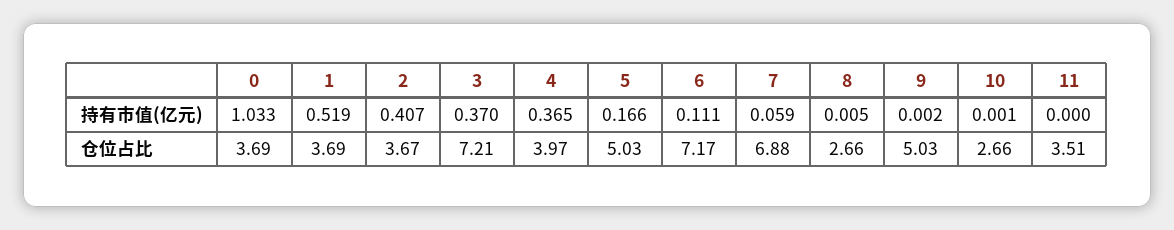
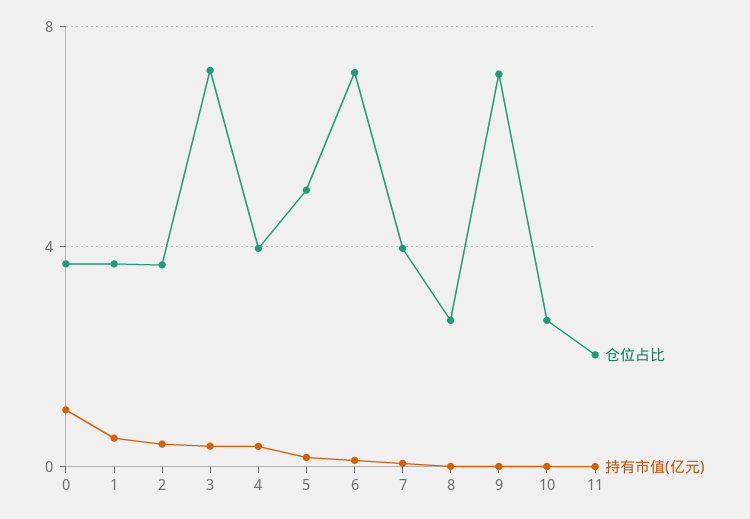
  {
    "持有市值(亿元)": {
      "0": 1.033,
      "1": 0.519,
      "2": 0.407,
      "3": 0.37,
      "4": 0.365,
      "5": 0.166,
      "6": 0.111,
      "7": 0.059,
      "8": 0.005,
      "9": 0.002,
      "10": 0.001,
      "11": 0
    },
    "仓位占比": {
      "0": 3.69,
      "1": 3.69,
      "2": 3.67,
      "3": 7.21,
      "4": 3.97,
      "5": 5.03,
      "6": 7.17,
-     "7": 6.88,
+     "7": 4,
      "8": 2.66,
-     "9": 5.03,
+     "9": 7,
      "10": 2.66,
-     "11": 3.51
+     "11": 2
    }
  }

